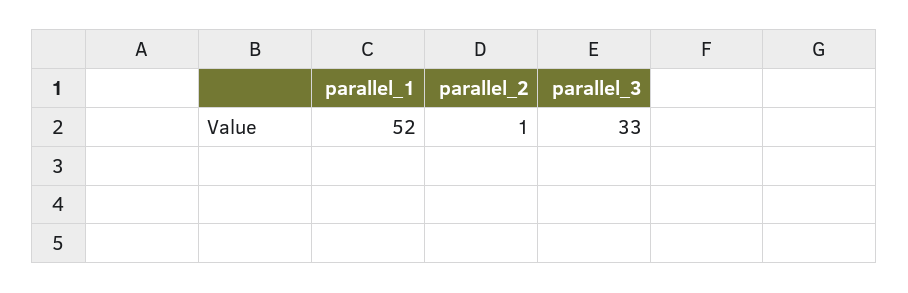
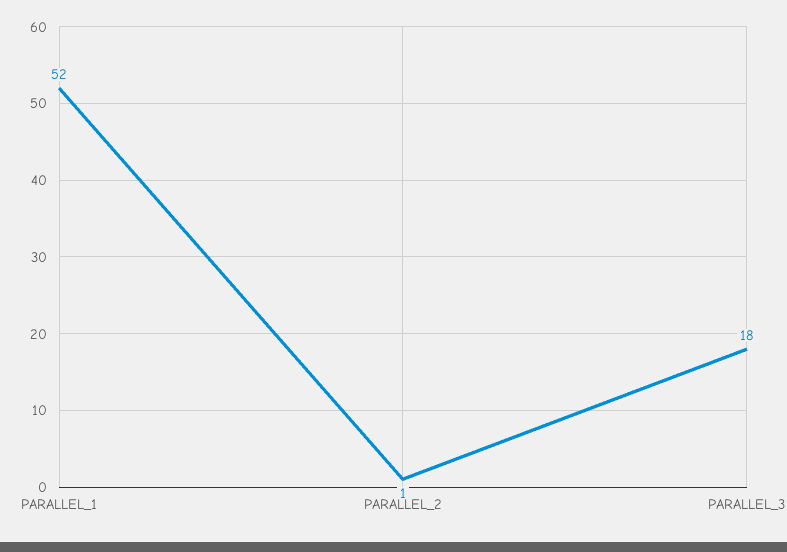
  {
    "parallel_1": 52,
    "parallel_2": 1,
-   "parallel_3": 33
+   "parallel_3": 18
  }

